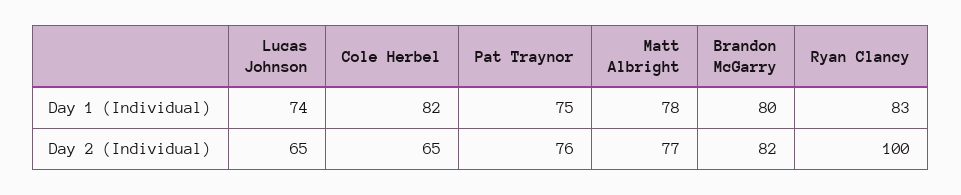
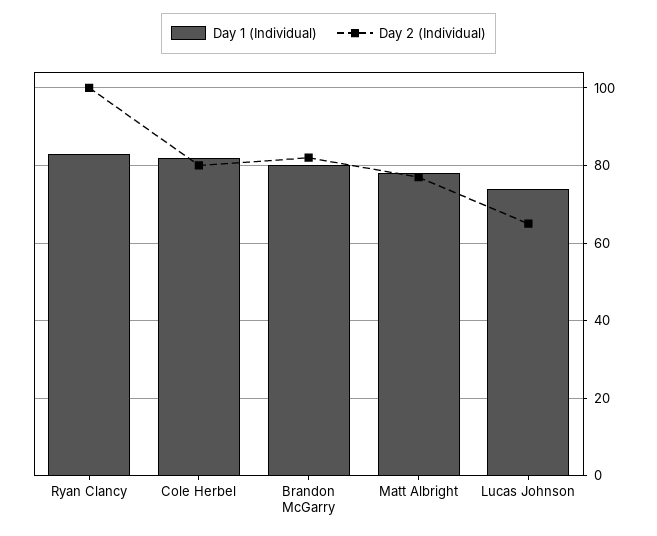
  {
    "Day 1 (Individual)": {
      "Lucas Johnson": 74,
      "Cole Herbel": 82,
-     "Pat Traynor": 75,
      "Matt Albright": 78,
      "Brandon McGarry": 80,
      "Ryan Clancy": 83
    },
    "Day 2 (Individual)": {
      "Lucas Johnson": 65,
-     "Cole Herbel": 65,
+     "Cole Herbel": 80,
-     "Pat Traynor": 76,
      "Matt Albright": 77,
      "Brandon McGarry": 82,
      "Ryan Clancy": 100
    }
  }

